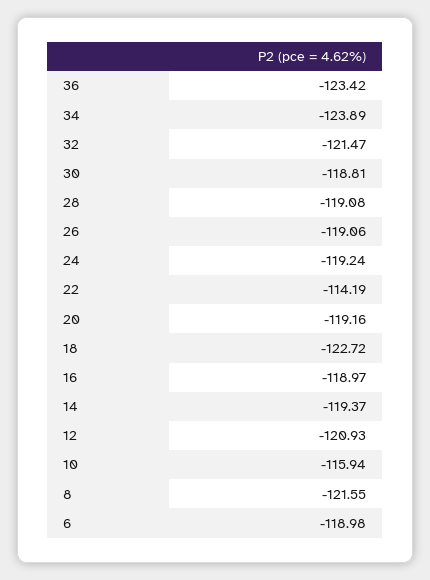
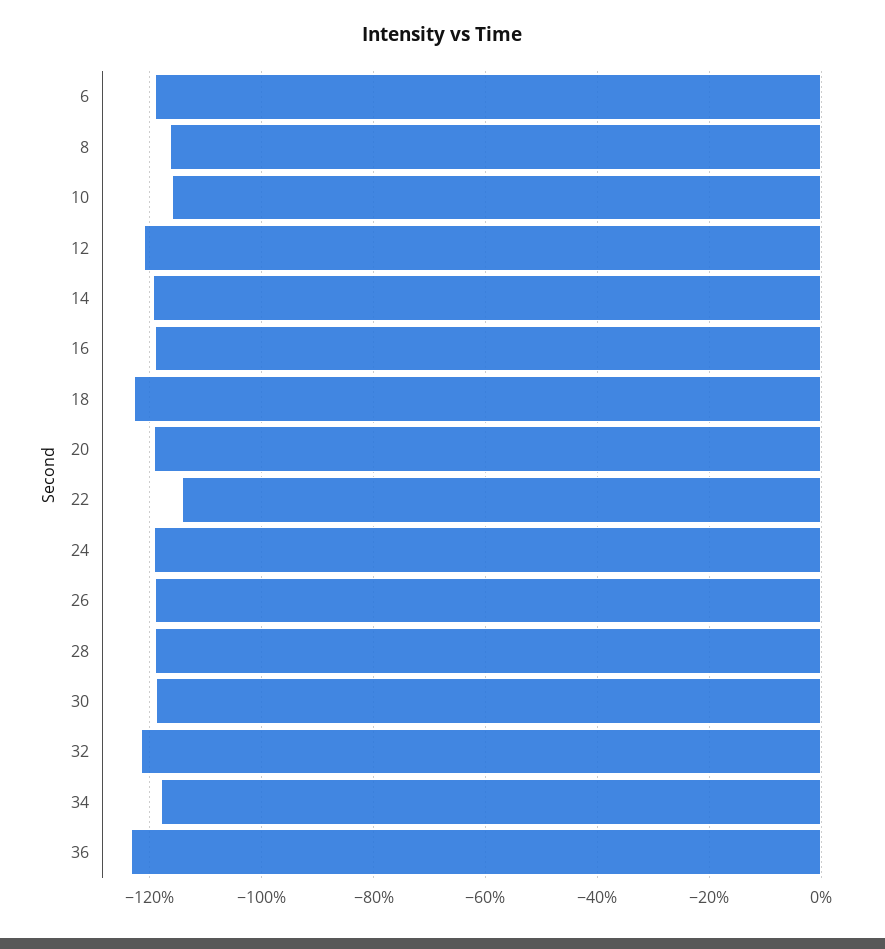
  {
    "36": -123.42,
-   "34": -123.89,
+   "34": -118,
    "32": -121.47,
    "30": -118.81,
    "28": -119.08,
    "26": -119.06,
    "24": -119.24,
    "22": -114.19,
    "20": -119.16,
    "18": -122.72,
    "16": -118.97,
    "14": -119.37,
    "12": -120.93,
    "10": -115.94,
-   "8": -121.55,
+   "8": -116,
    "6": -118.98
  }

